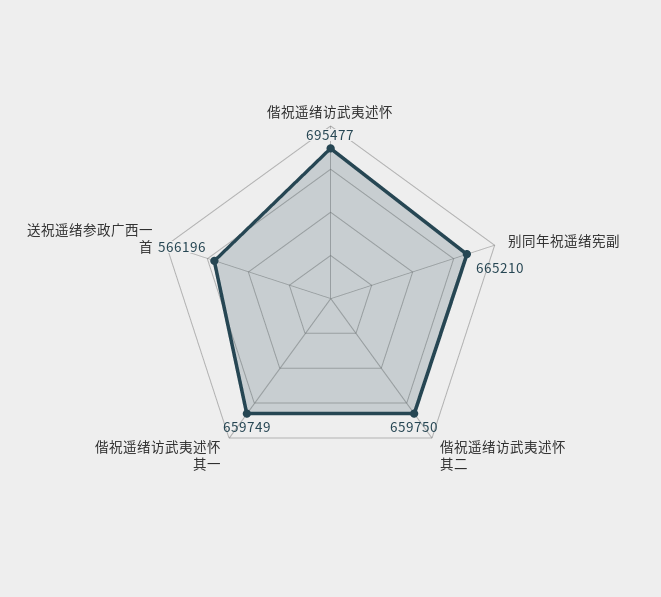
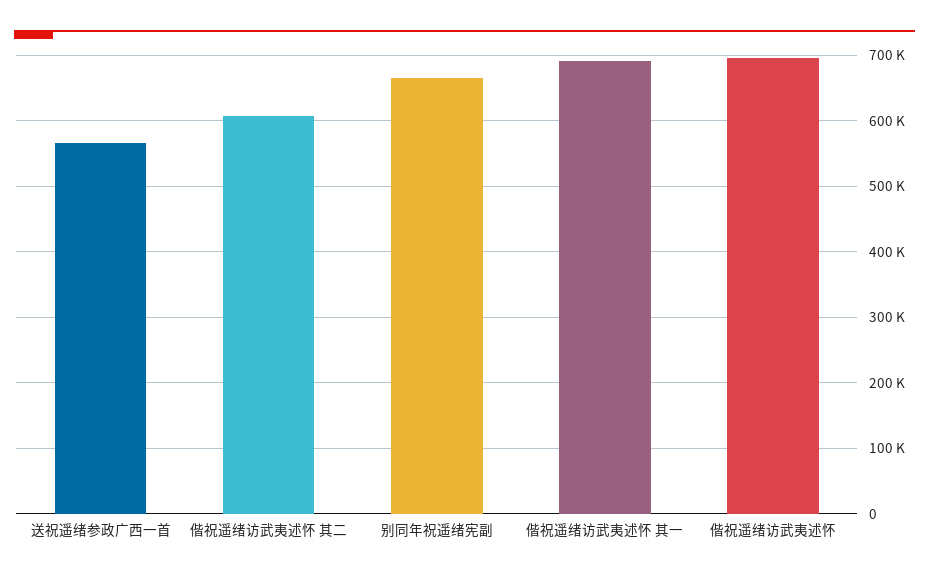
  {
    "偕祝遥绪访武夷述怀": 695477,
    "别同年祝遥绪宪副": 665210,
-   "偕祝遥绪访武夷述怀 其二": 659750,
+   "偕祝遥绪访武夷述怀 其二": 610000,
-   "偕祝遥绪访武夷述怀 其一": 659749,
+   "偕祝遥绪访武夷述怀 其一": 690000,
    "送祝遥绪参政广西一首": 566196
  }

